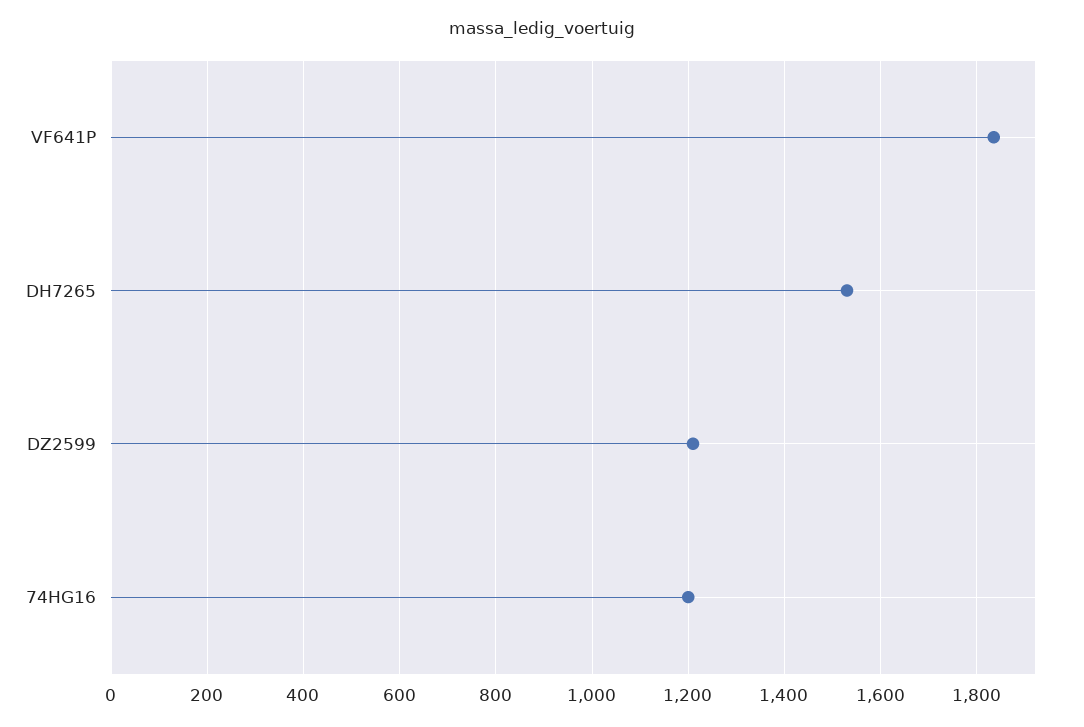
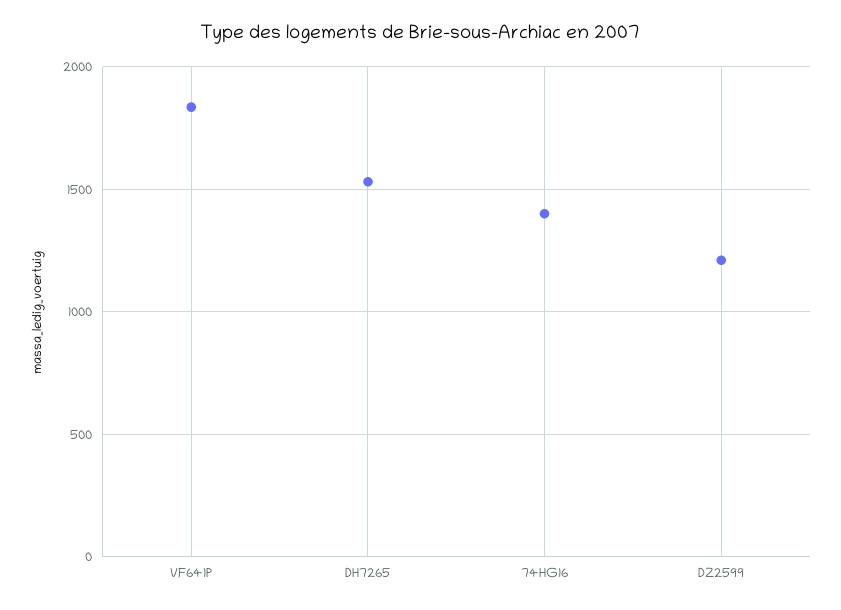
  {
    "VF641P": 1840,
    "DH7265": 1540,
    "DZ2599": 1220,
-   "74HG16": 1200
+   "74HG16": 1400
  }

